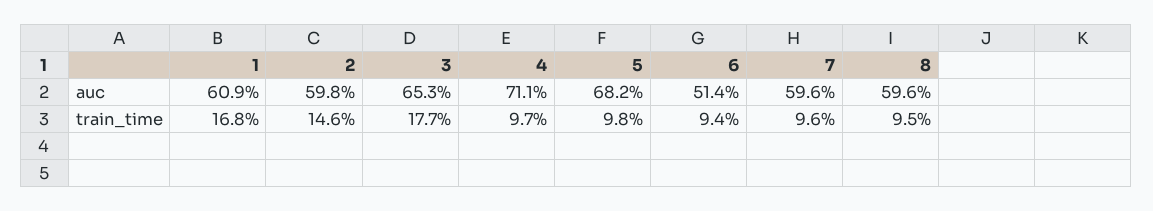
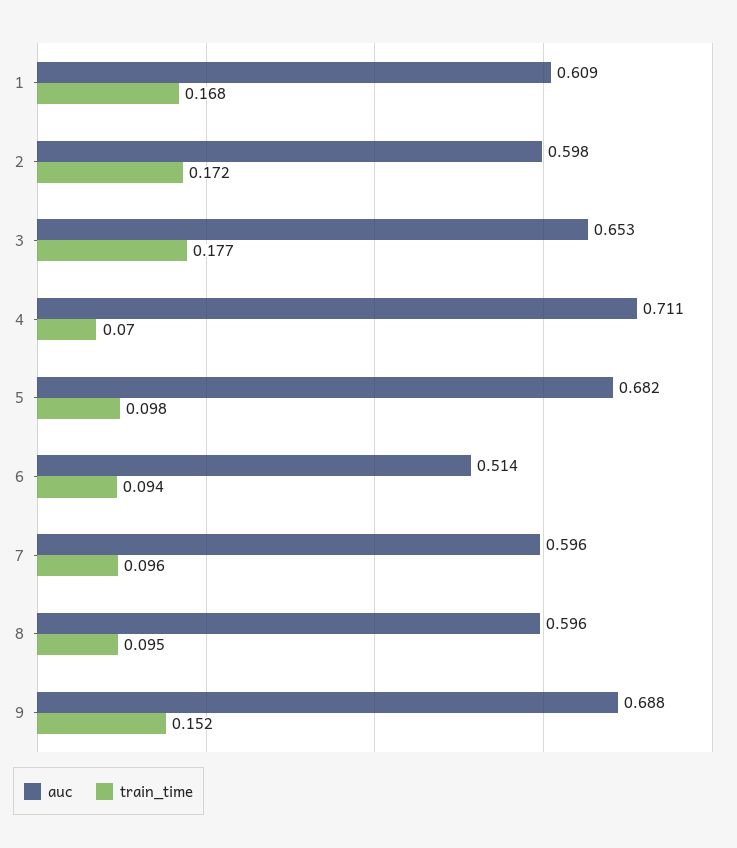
  {
    "auc": {
      "1": 0.609,
      "2": 0.598,
      "3": 0.653,
      "4": 0.711,
      "5": 0.682,
      "6": 0.514,
      "7": 0.596,
-     "8": 0.596
+     "8": 0.596,
+     "9": 0.688
    },
    "train_time": {
      "1": 0.168,
-     "2": 0.146,
+     "2": 0.172,
      "3": 0.177,
-     "4": 0.097,
+     "4": 0.07,
      "5": 0.098,
      "6": 0.094,
      "7": 0.096,
-     "8": 0.095
+     "8": 0.095,
+     "9": 0.152
    }
  }

